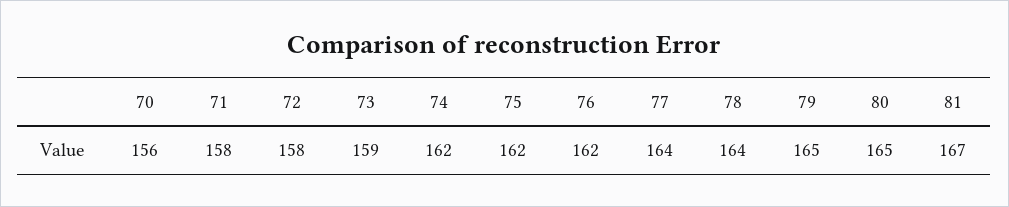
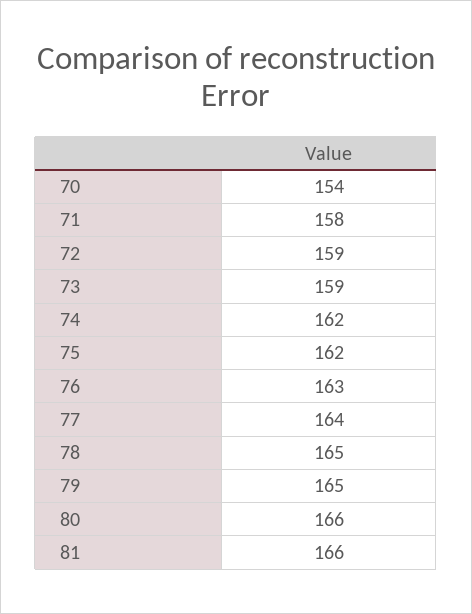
  {
-   "70": 156,
+   "70": 154,
    "71": 158,
-   "72": 158,
+   "72": 159,
    "73": 159,
    "74": 162,
    "75": 162,
-   "76": 162,
+   "76": 163,
    "77": 164,
-   "78": 164,
+   "78": 165,
    "79": 165,
-   "80": 165,
+   "80": 166,
-   "81": 167
+   "81": 166
  }

